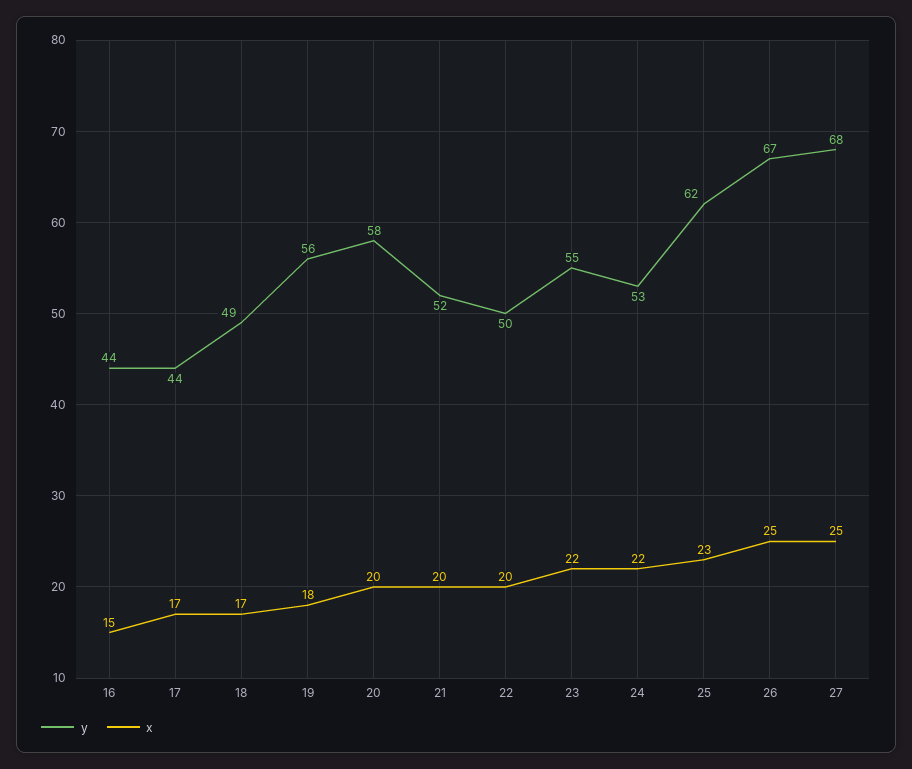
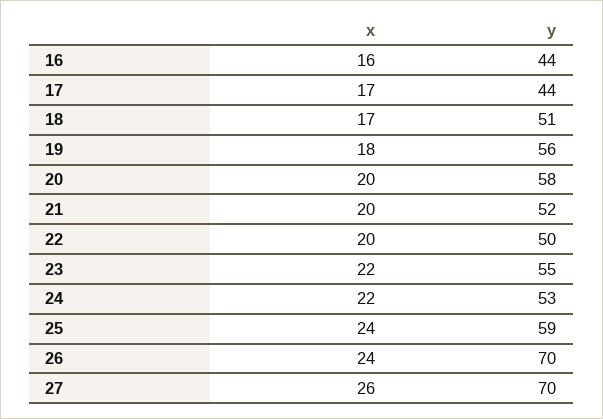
  {
    "y": {
      "16": 44,
      "17": 44,
-     "18": 49,
+     "18": 51,
      "19": 56,
      "20": 58,
      "21": 52,
      "22": 50,
      "23": 55,
      "24": 53,
-     "25": 62,
+     "25": 59,
-     "26": 67,
+     "26": 70,
-     "27": 68
+     "27": 70
    },
    "x": {
-     "16": 15,
+     "16": 16,
      "17": 17,
      "18": 17,
      "19": 18,
      "20": 20,
      "21": 20,
      "22": 20,
      "23": 22,
      "24": 22,
-     "25": 23,
+     "25": 24,
-     "26": 25,
+     "26": 24,
-     "27": 25
+     "27": 26
    }
  }

